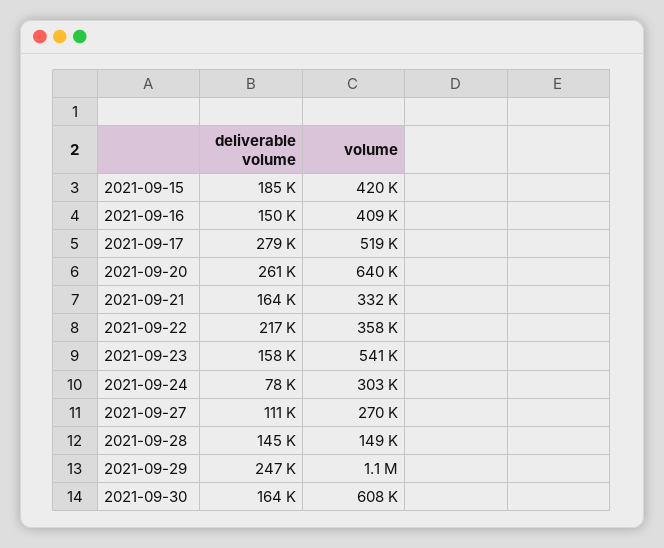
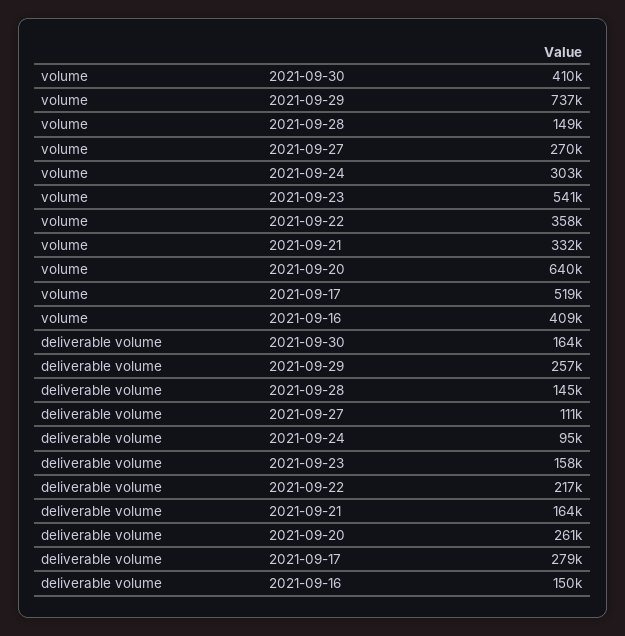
  {
    "deliverable volume": {
-     "2021-09-15": 185000,
      "2021-09-16": 150000,
      "2021-09-17": 279000,
      "2021-09-20": 261000,
      "2021-09-21": 164000,
      "2021-09-22": 217000,
      "2021-09-23": 158000,
-     "2021-09-24": 78000,
+     "2021-09-24": 95000,
      "2021-09-27": 111000,
      "2021-09-28": 145000,
-     "2021-09-29": 247000,
+     "2021-09-29": 257000,
      "2021-09-30": 164000
    },
    "volume": {
-     "2021-09-15": 420000,
      "2021-09-16": 409000,
      "2021-09-17": 519000,
      "2021-09-20": 640000,
      "2021-09-21": 332000,
      "2021-09-22": 358000,
      "2021-09-23": 541000,
      "2021-09-24": 303000,
      "2021-09-27": 270000,
      "2021-09-28": 149000,
-     "2021-09-29": 1100000,
+     "2021-09-29": 737000,
-     "2021-09-30": 608000
+     "2021-09-30": 410000
    }
  }

